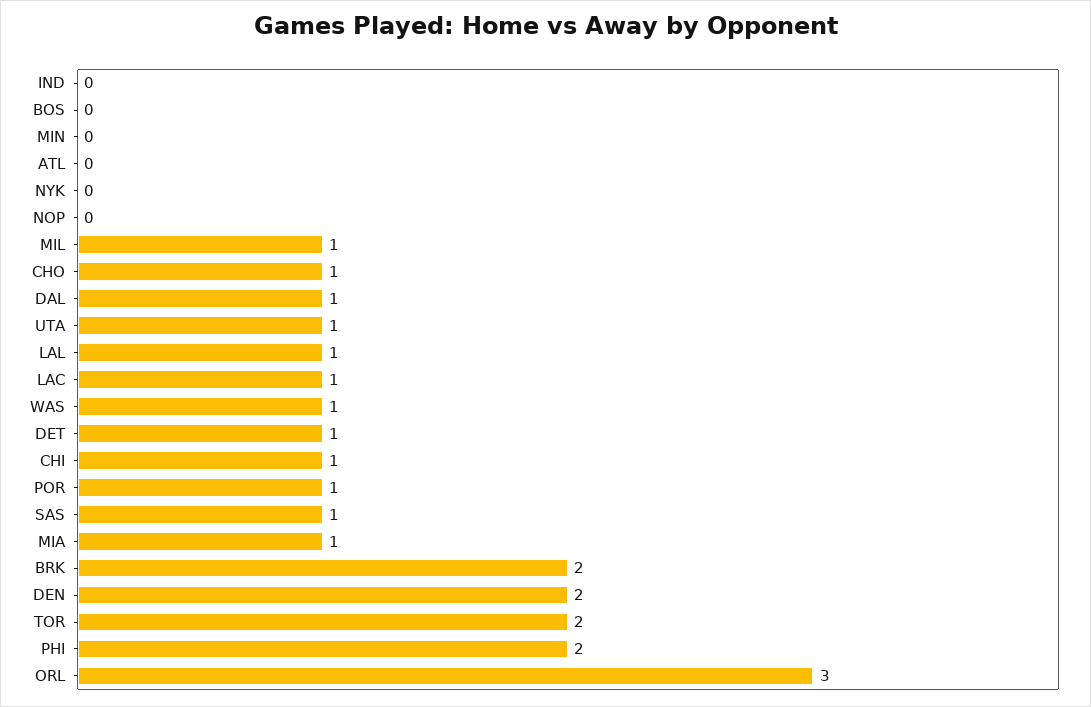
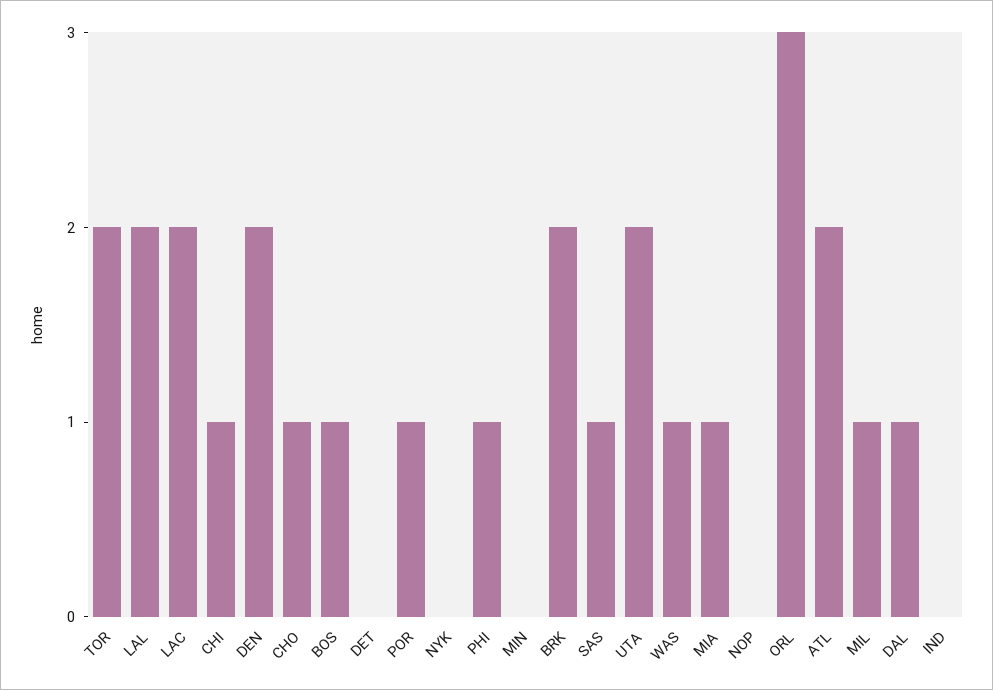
  {
    "IND": 0,
-   "BOS": 0,
+   "BOS": 1,
    "MIN": 0,
-   "ATL": 0,
+   "ATL": 2,
    "NYK": 0,
    "NOP": 0,
    "MIL": 1,
    "CHO": 1,
    "DAL": 1,
-   "UTA": 1,
+   "UTA": 2,
-   "LAL": 1,
+   "LAL": 2,
-   "LAC": 1,
+   "LAC": 2,
    "WAS": 1,
-   "DET": 1,
+   "DET": 0,
    "CHI": 1,
    "POR": 1,
    "SAS": 1,
    "MIA": 1,
    "BRK": 2,
    "DEN": 2,
    "TOR": 2,
-   "PHI": 2,
+   "PHI": 1,
    "ORL": 3
  }

